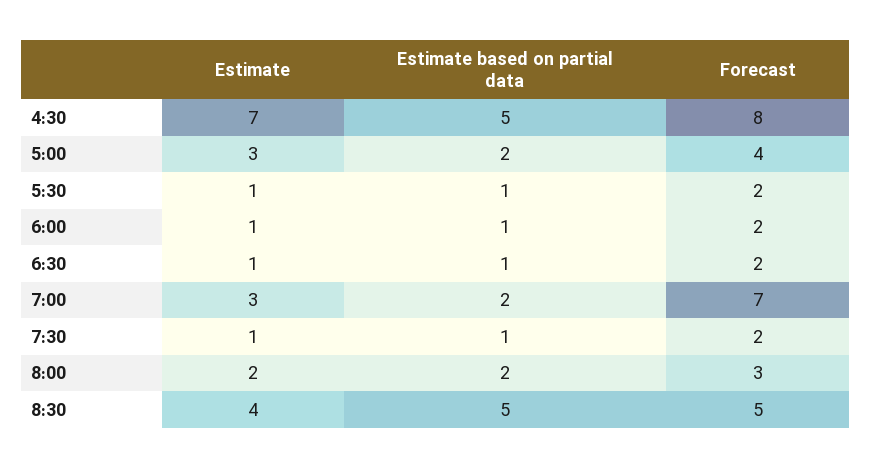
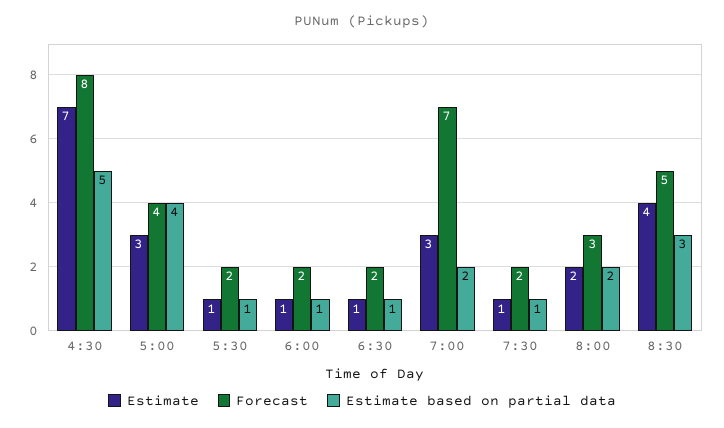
  {
    "Estimate": {
      "4:30": 7,
      "5:00": 3,
      "5:30": 1,
      "6:00": 1,
      "6:30": 1,
      "7:00": 3,
      "7:30": 1,
      "8:00": 2,
      "8:30": 4
    },
    "Estimate based on partial data": {
      "4:30": 5,
-     "5:00": 2,
+     "5:00": 4,
      "5:30": 1,
      "6:00": 1,
      "6:30": 1,
      "7:00": 2,
      "7:30": 1,
      "8:00": 2,
-     "8:30": 5
+     "8:30": 3
    },
    "Forecast": {
      "4:30": 8,
      "5:00": 4,
      "5:30": 2,
      "6:00": 2,
      "6:30": 2,
      "7:00": 7,
      "7:30": 2,
      "8:00": 3,
      "8:30": 5
    }
  }

